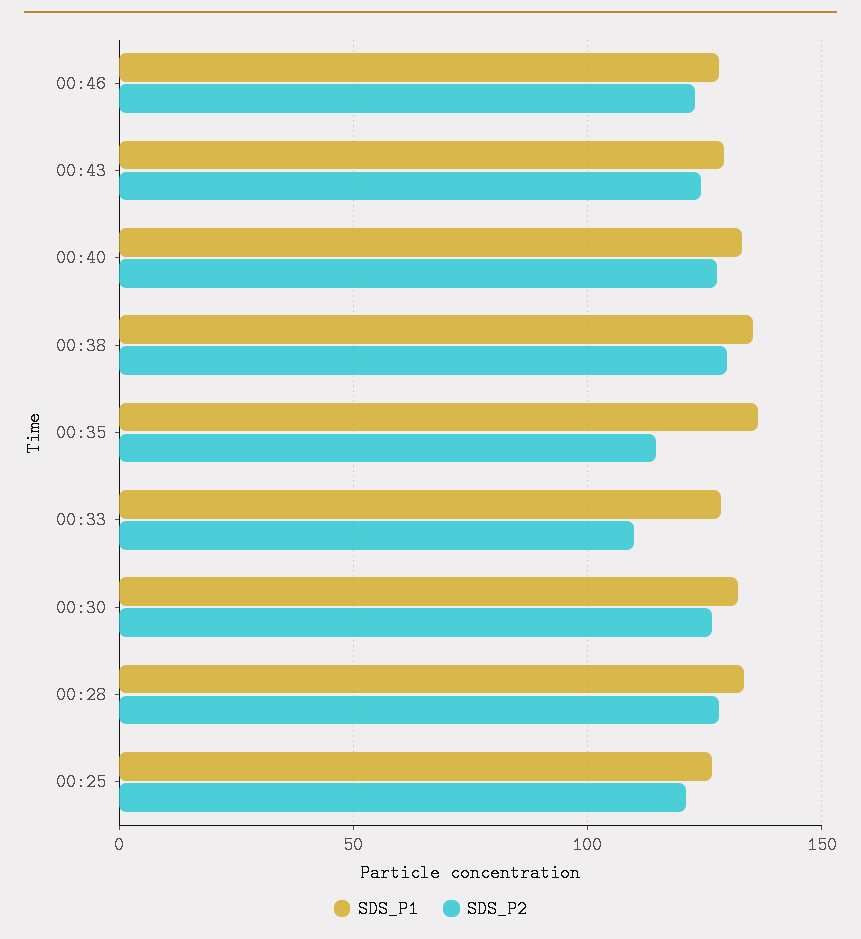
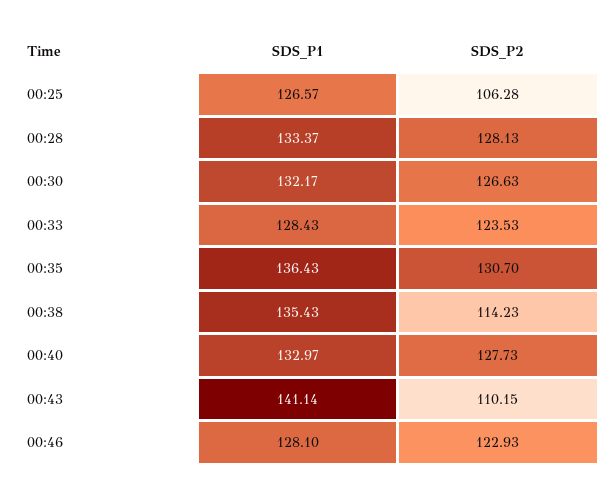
  {
    "SDS_P1": {
      "00:46": 128.1,
-     "00:43": 130,
+     "00:43": 141.14,
      "00:40": 132.97,
      "00:38": 135.43,
      "00:35": 136.43,
      "00:33": 128.43,
      "00:30": 132.17,
      "00:28": 133.37,
      "00:25": 126.57
    },
    "SDS_P2": {
      "00:46": 122.93,
-     "00:43": 125,
+     "00:43": 110.15,
      "00:40": 127.73,
-     "00:38": 130,
+     "00:38": 114.23,
-     "00:35": 115,
+     "00:35": 130.7,
-     "00:33": 110,
+     "00:33": 123.53,
      "00:30": 126.63,
      "00:28": 128.13,
-     "00:25": 120
+     "00:25": 106.28
    }
  }

